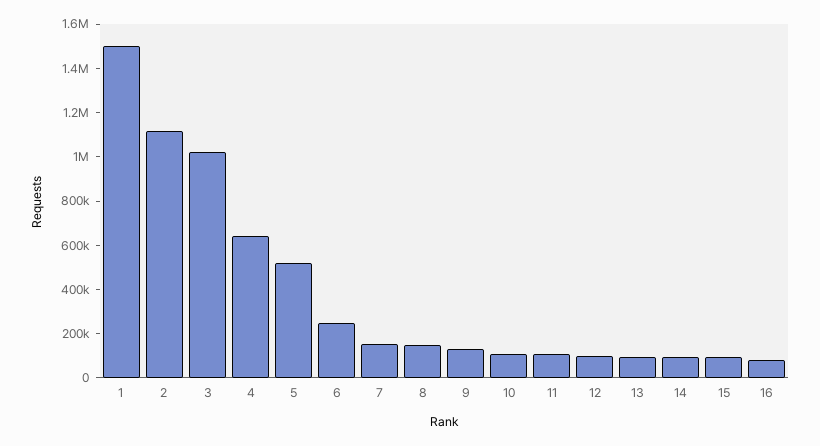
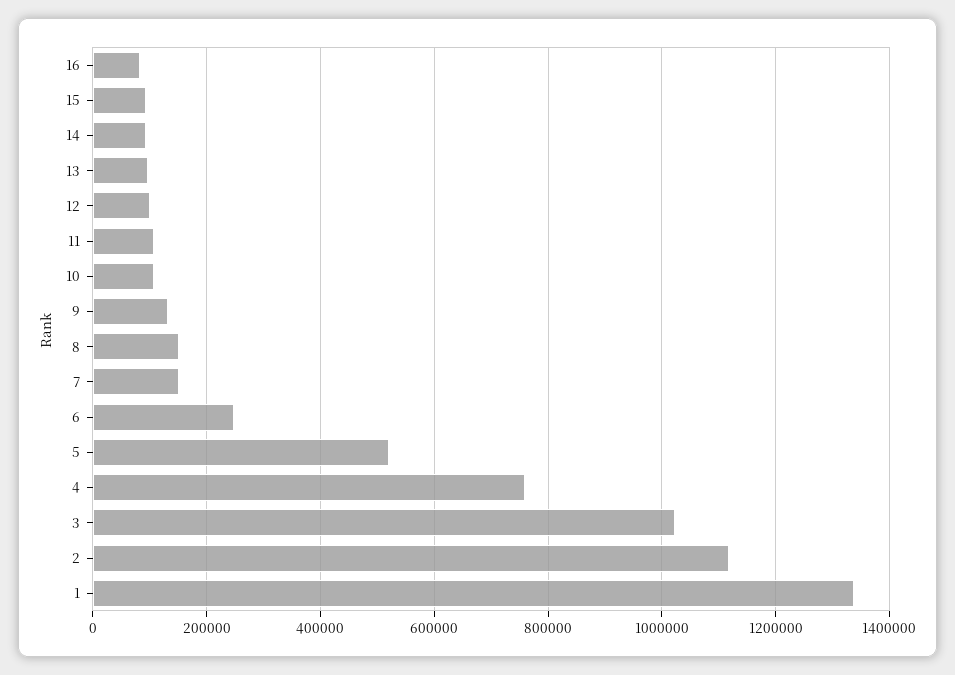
  {
-   "1": 1500000,
+   "1": 1340000,
    "2": 1120000,
    "3": 1020000,
-   "4": 650000,
+   "4": 760000,
    "5": 520000,
    "6": 240000,
    "7": 160000,
    "8": 160000,
    "9": 140000,
    "10": 100000,
    "11": 100000,
    "12": 100000,
    "13": 100000,
    "14": 100000,
    "15": 100000,
    "16": 80000
  }

